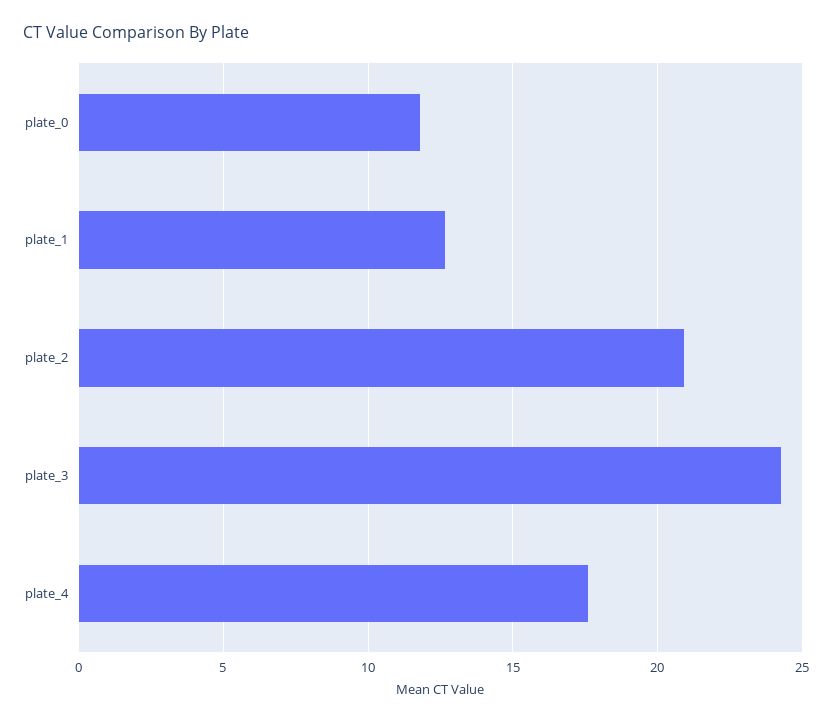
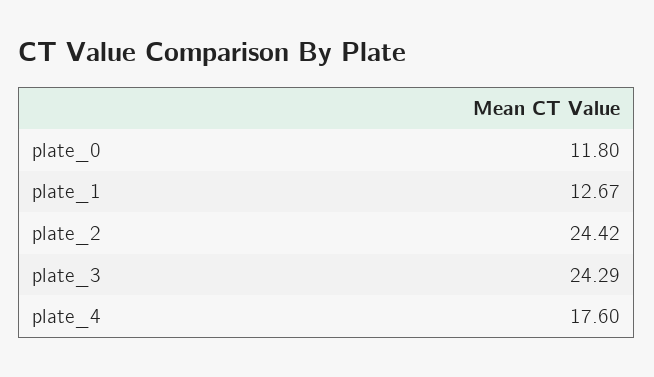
  {
    "plate_0": 11.8,
    "plate_1": 12.67,
-   "plate_2": 21,
+   "plate_2": 24.42,
    "plate_3": 24.29,
    "plate_4": 17.6
  }

